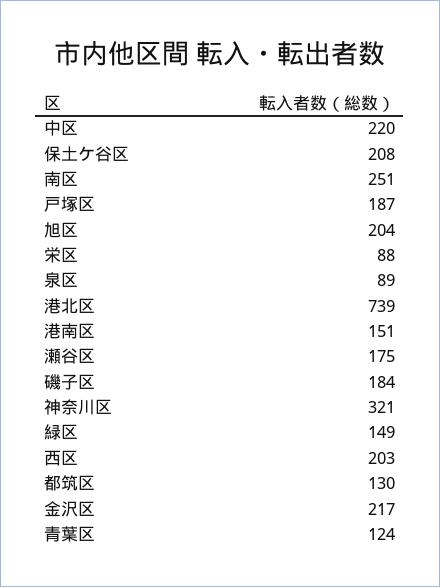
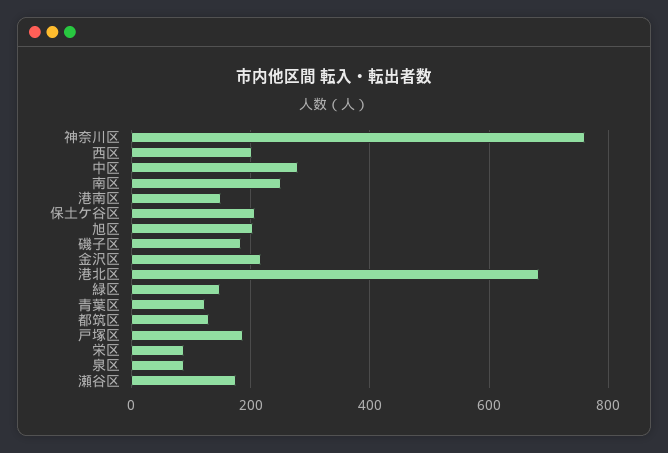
  {
-   "中区": 220,
+   "中区": 280,
    "保土ケ谷区": 208,
    "南区": 251,
    "戸塚区": 187,
    "旭区": 204,
    "栄区": 88,
    "泉区": 89,
-   "港北区": 739,
+   "港北区": 680,
    "港南区": 151,
    "瀬谷区": 175,
    "磯子区": 184,
-   "神奈川区": 321,
+   "神奈川区": 760,
    "緑区": 149,
    "西区": 203,
    "都筑区": 130,
    "金沢区": 217,
    "青葉区": 124
  }

